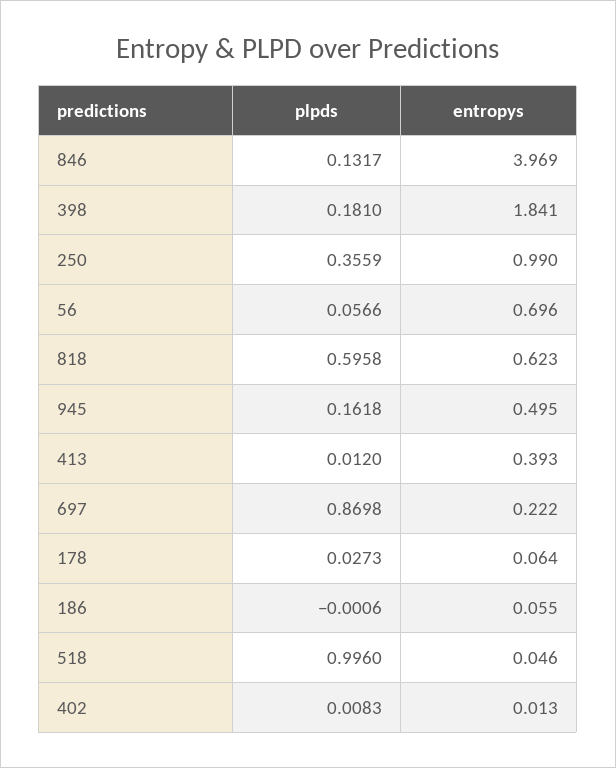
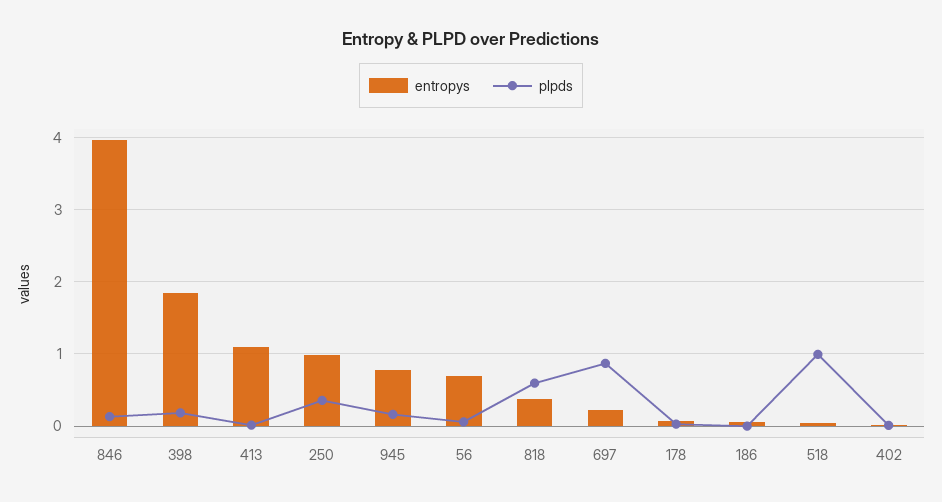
  {
    "plpds": {
      "846": 0.1317,
      "398": 0.181,
      "250": 0.3559,
      "56": 0.0566,
      "818": 0.5958,
      "945": 0.1618,
      "413": 0.012,
      "697": 0.8698,
      "178": 0.0273,
      "186": -0.0006,
      "518": 0.996,
      "402": 0.0083
    },
    "entropys": {
      "846": 3.969,
      "398": 1.841,
      "250": 0.99,
      "56": 0.696,
-     "818": 0.623,
+     "818": 0.4,
-     "945": 0.495,
+     "945": 0.8,
-     "413": 0.393,
+     "413": 1.1,
      "697": 0.222,
      "178": 0.064,
      "186": 0.055,
      "518": 0.046,
      "402": 0.013
    }
  }

